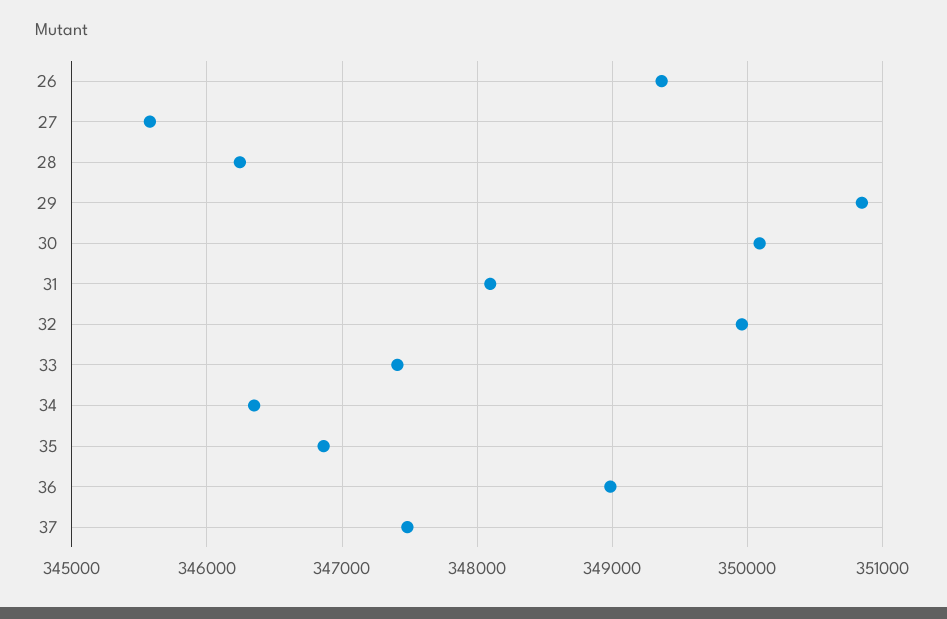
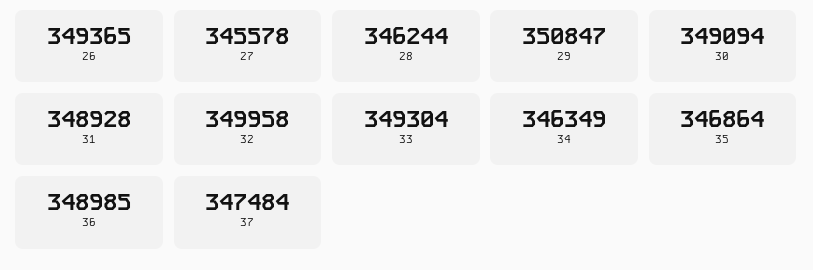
  {
    "26": 349365,
    "27": 345578,
    "28": 346244,
    "29": 350847,
-   "30": 350100,
+   "30": 349094,
-   "31": 348100,
+   "31": 348928,
    "32": 349958,
-   "33": 347400,
+   "33": 349304,
    "34": 346349,
    "35": 346864,
    "36": 348985,
    "37": 347484
  }

